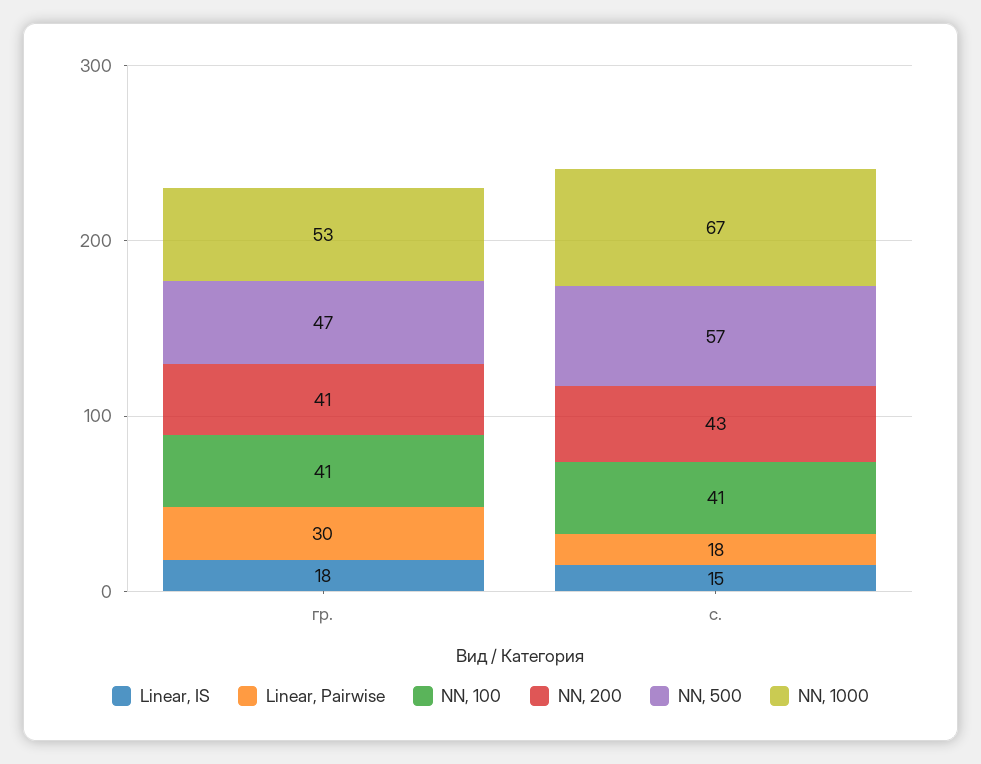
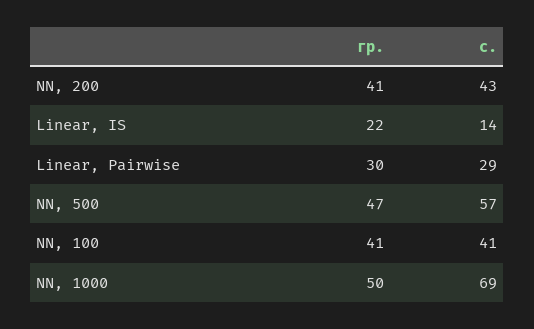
  {
    "Linear, IS": {
-     "гр.": 18,
+     "гр.": 22,
-     "с.": 15
+     "с.": 14
    },
    "Linear, Pairwise": {
      "гр.": 30,
-     "с.": 18
+     "с.": 29
    },
    "NN, 100": {
      "гр.": 41,
      "с.": 41
    },
    "NN, 200": {
      "гр.": 41,
      "с.": 43
    },
    "NN, 500": {
      "гр.": 47,
      "с.": 57
    },
    "NN, 1000": {
-     "гр.": 53,
+     "гр.": 50,
-     "с.": 67
+     "с.": 69
    }
  }

